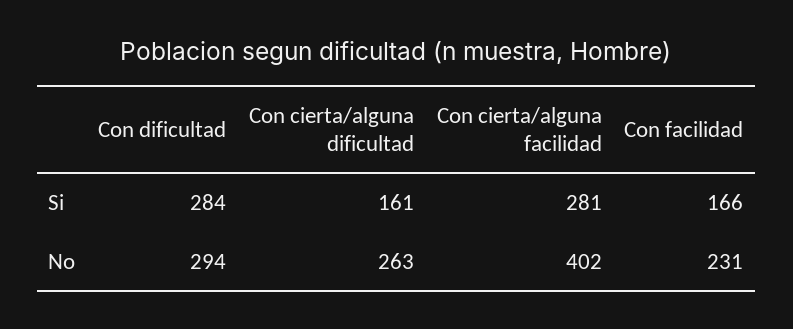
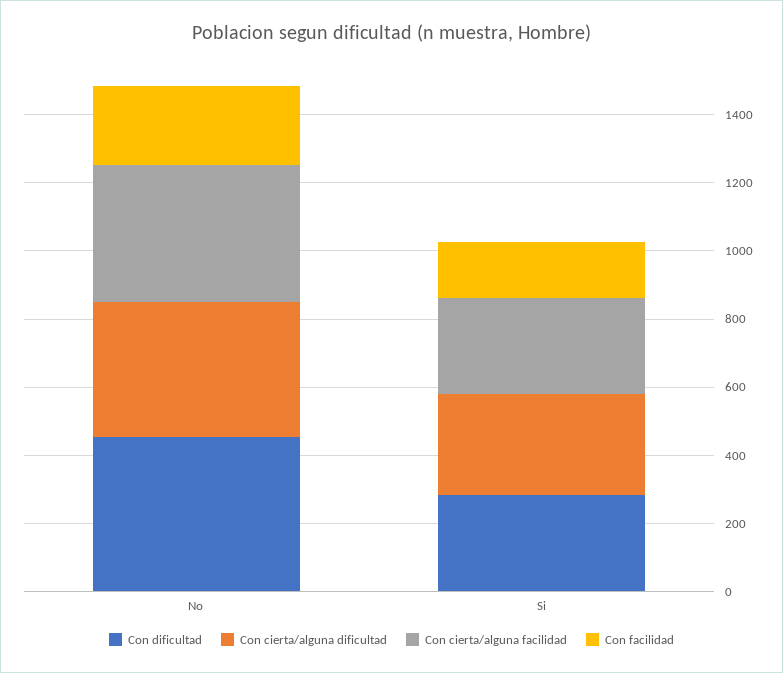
  {
    "Con dificultad": {
      "Si": 284,
-     "No": 294
+     "No": 450
    },
    "Con cierta/alguna dificultad": {
-     "Si": 161,
+     "Si": 300,
-     "No": 263
+     "No": 400
    },
    "Con cierta/alguna facilidad": {
      "Si": 281,
      "No": 402
    },
    "Con facilidad": {
      "Si": 166,
      "No": 231
    }
  }

